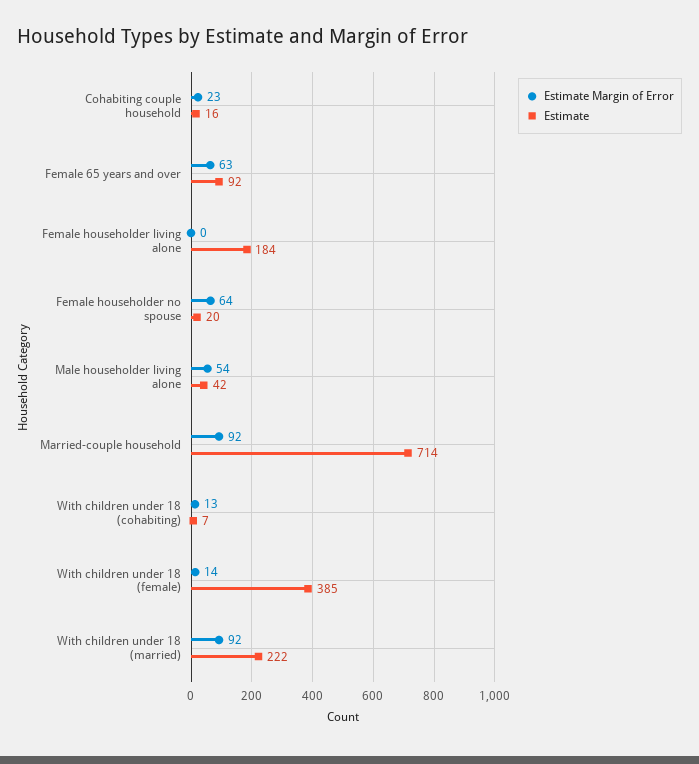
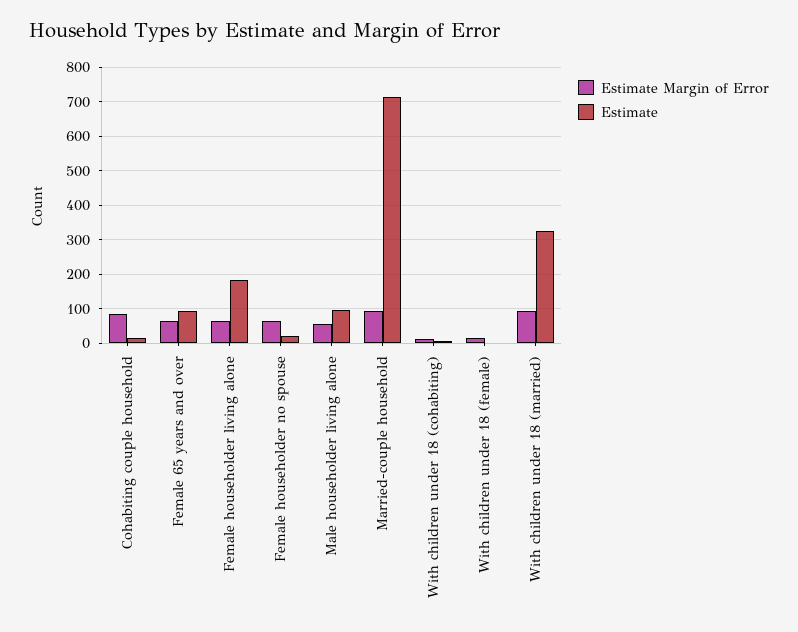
  {
    "Estimate Margin of Error": {
-     "Cohabiting couple household": 23,
+     "Cohabiting couple household": 80,
      "Female 65 years and over": 63,
-     "Female householder living alone": 0,
+     "Female householder living alone": 60,
      "Female householder no spouse": 64,
      "Male householder living alone": 54,
      "Married-couple household": 92,
      "With children under 18 (cohabiting)": 13,
      "With children under 18 (female)": 14,
      "With children under 18 (married)": 92
    },
    "Estimate": {
      "Cohabiting couple household": 16,
      "Female 65 years and over": 92,
      "Female householder living alone": 184,
      "Female householder no spouse": 20,
-     "Male householder living alone": 42,
+     "Male householder living alone": 100,
      "Married-couple household": 714,
      "With children under 18 (cohabiting)": 7,
-     "With children under 18 (female)": 385,
+     "With children under 18 (female)": 0,
-     "With children under 18 (married)": 222
+     "With children under 18 (married)": 320
    }
  }

